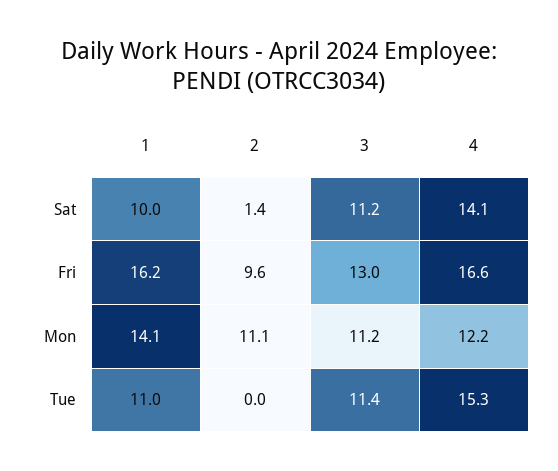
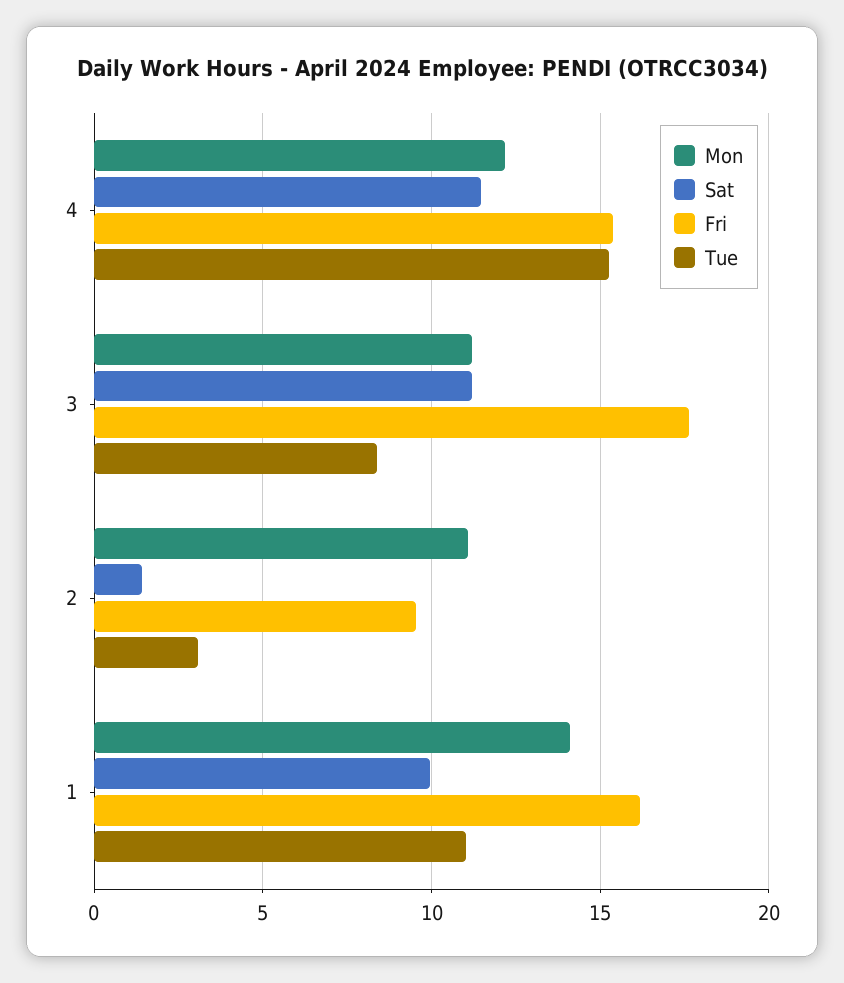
  {
    "Sat": {
      "1": 10,
      "2": 1.4,
      "3": 11.2,
-     "4": 14.1
+     "4": 11.5
    },
    "Fri": {
      "1": 16.2,
      "2": 9.6,
-     "3": 13,
+     "3": 17.5,
-     "4": 16.6
+     "4": 15.5
    },
    "Mon": {
      "1": 14.1,
      "2": 11.1,
      "3": 11.2,
      "4": 12.2
    },
    "Tue": {
      "1": 11,
-     "2": 0,
+     "2": 3,
-     "3": 11.4,
+     "3": 8.5,
      "4": 15.3
    }
  }

